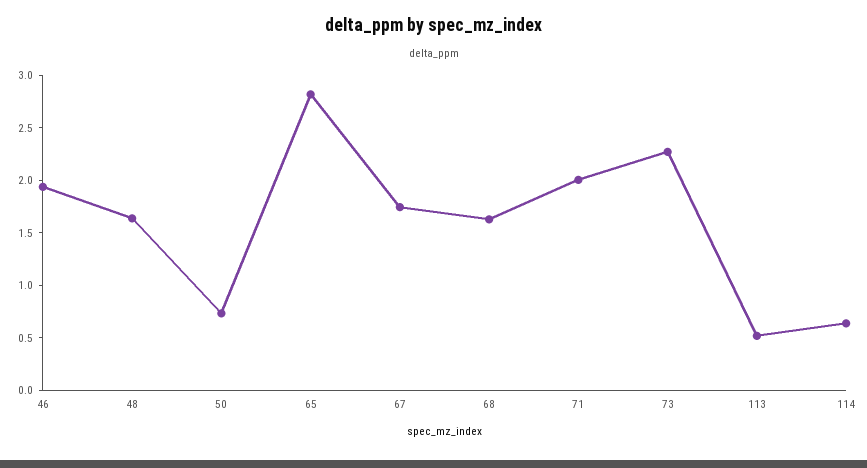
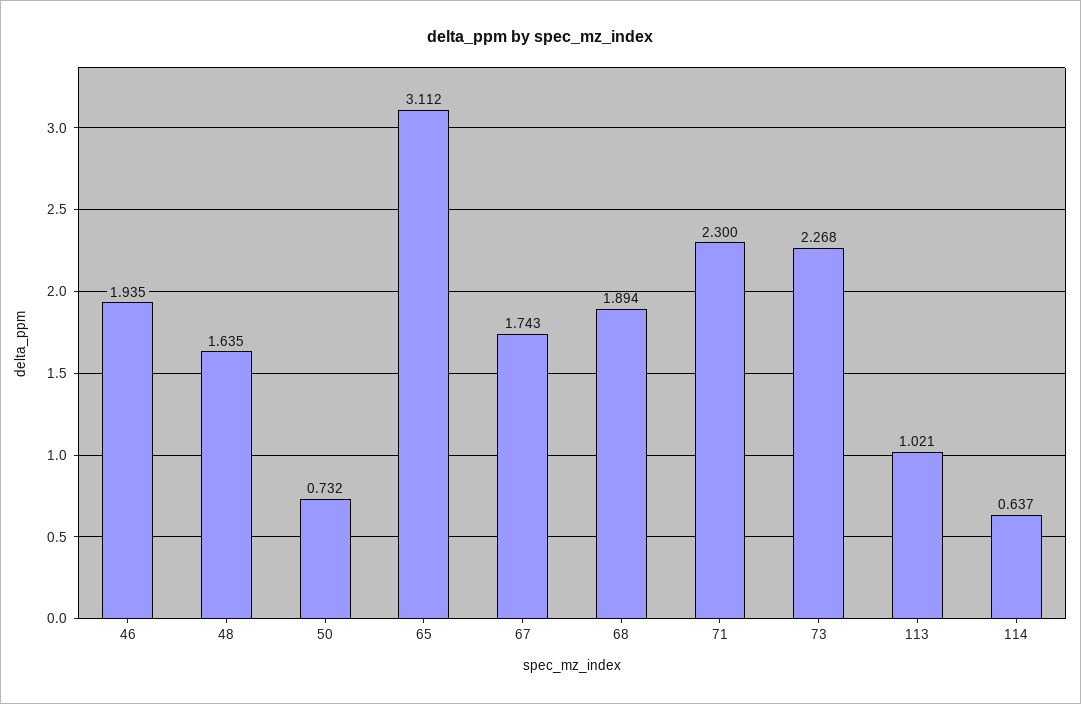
  {
    "46": 1.935,
    "48": 1.635,
    "50": 0.732,
-   "65": 2.8,
+   "65": 3.112,
    "67": 1.743,
-   "68": 1.6,
+   "68": 1.894,
-   "71": 2,
+   "71": 2.3,
    "73": 2.268,
-   "113": 0.5,
+   "113": 1.021,
    "114": 0.637
  }

